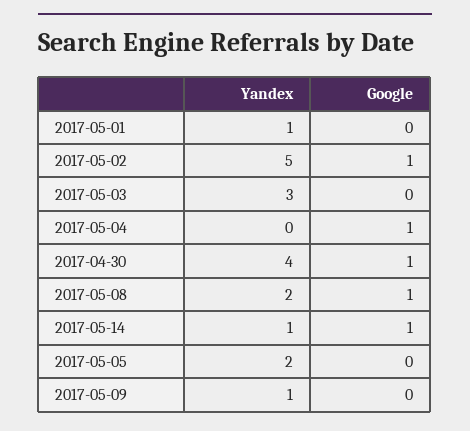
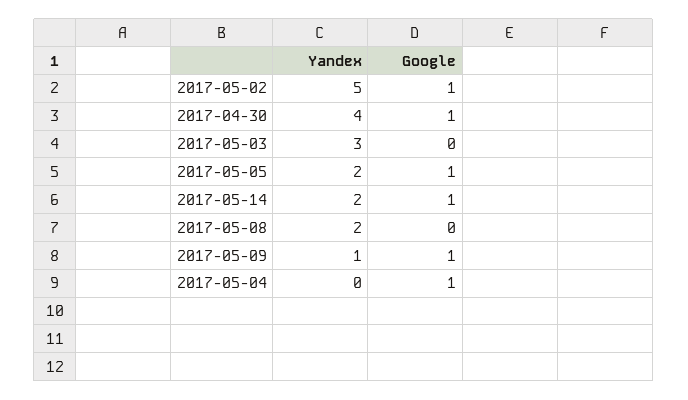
  {
    "Yandex": {
-     "2017-05-01": 1,
      "2017-05-02": 5,
      "2017-05-03": 3,
      "2017-05-04": 0,
      "2017-04-30": 4,
      "2017-05-08": 2,
-     "2017-05-14": 1,
+     "2017-05-14": 2,
      "2017-05-05": 2,
      "2017-05-09": 1
    },
    "Google": {
-     "2017-05-01": 0,
      "2017-05-02": 1,
      "2017-05-03": 0,
      "2017-05-04": 1,
      "2017-04-30": 1,
-     "2017-05-08": 1,
+     "2017-05-08": 0,
      "2017-05-14": 1,
-     "2017-05-05": 0,
+     "2017-05-05": 1,
-     "2017-05-09": 0
+     "2017-05-09": 1
    }
  }

